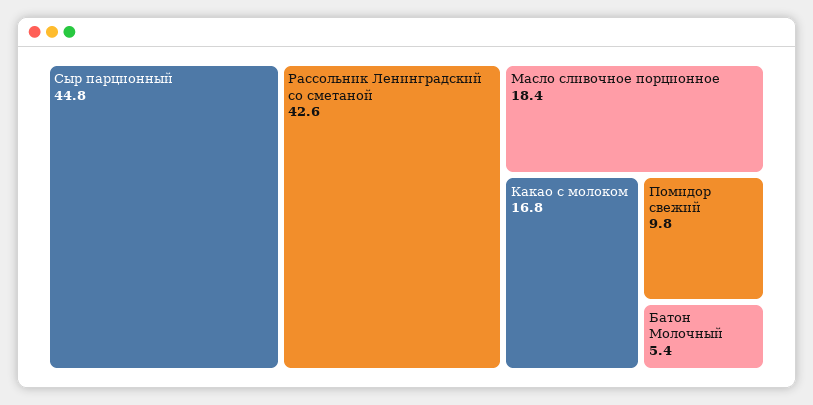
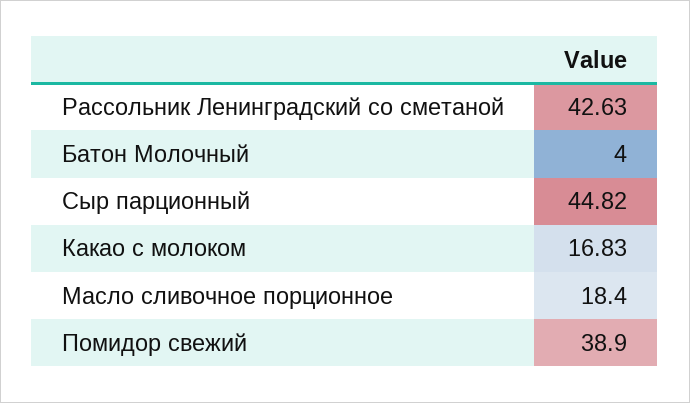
  {
    "Сыр парционный": 44.82,
    "Рассольник Ленинградский со сметаной": 42.63,
    "Масло сливочное порционное": 18.4,
    "Какао с молоком": 16.83,
-   "Помидор свежий": 9.8,
+   "Помидор свежий": 38.9,
-   "Батон Молочный": 5.4
+   "Батон Молочный": 4
  }

